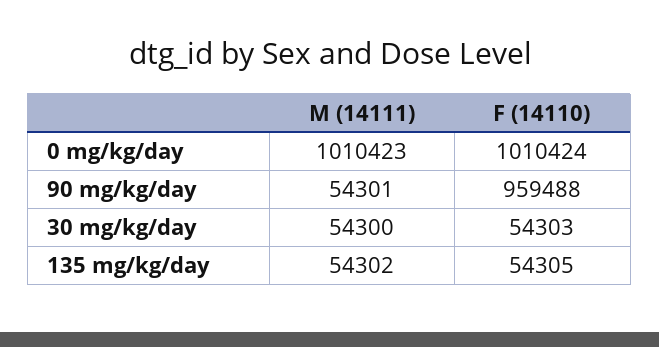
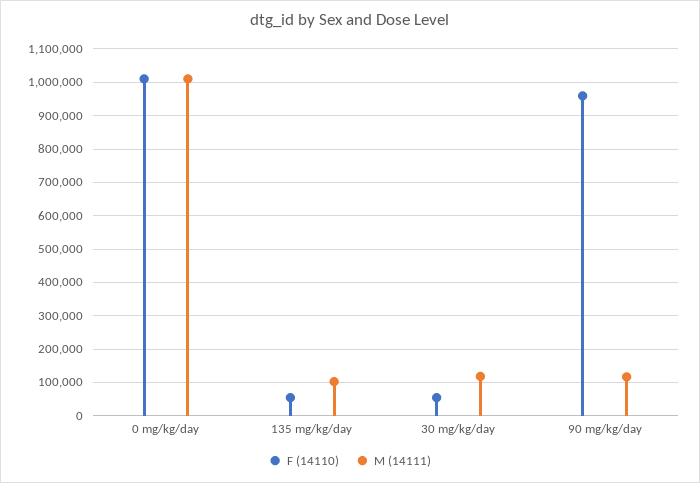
  {
    "M (14111)": {
      "0 mg/kg/day": 1010423,
-     "90 mg/kg/day": 54301,
+     "90 mg/kg/day": 120000,
-     "30 mg/kg/day": 54300,
+     "30 mg/kg/day": 120000,
-     "135 mg/kg/day": 54302
+     "135 mg/kg/day": 100000
    },
    "F (14110)": {
      "0 mg/kg/day": 1010424,
      "90 mg/kg/day": 959488,
      "30 mg/kg/day": 54303,
      "135 mg/kg/day": 54305
    }
  }

